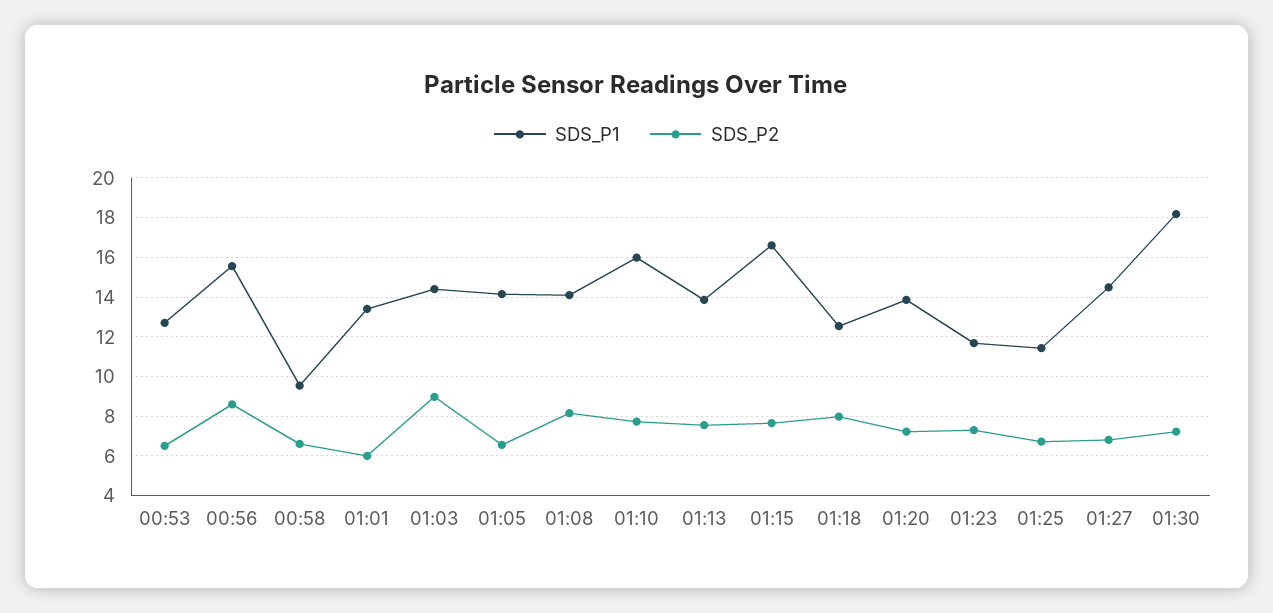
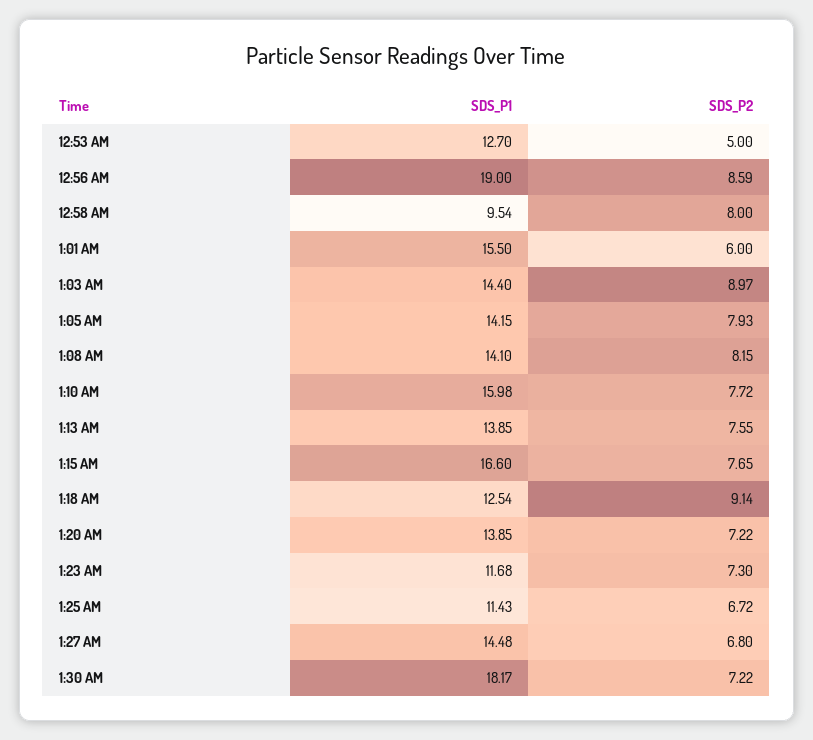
  {
    "SDS_P1": {
      "00:53": 12.7,
-     "00:56": 15.5,
+     "00:56": 19,
      "00:58": 9.54,
-     "01:01": 13.5,
+     "01:01": 15.5,
      "01:03": 14.4,
      "01:05": 14.15,
      "01:08": 14.1,
      "01:10": 15.98,
      "01:13": 13.85,
      "01:15": 16.6,
      "01:18": 12.54,
      "01:20": 13.85,
      "01:23": 11.68,
      "01:25": 11.43,
      "01:27": 14.48,
      "01:30": 18.17
    },
    "SDS_P2": {
-     "00:53": 6.5,
+     "00:53": 5,
      "00:56": 8.59,
-     "00:58": 6.5,
+     "00:58": 8,
      "01:01": 6,
      "01:03": 8.97,
-     "01:05": 6.5,
+     "01:05": 7.93,
      "01:08": 8.15,
      "01:10": 7.72,
      "01:13": 7.55,
      "01:15": 7.65,
-     "01:18": 8,
+     "01:18": 9.14,
      "01:20": 7.22,
      "01:23": 7.3,
      "01:25": 6.72,
      "01:27": 6.8,
      "01:30": 7.22
    }
  }

